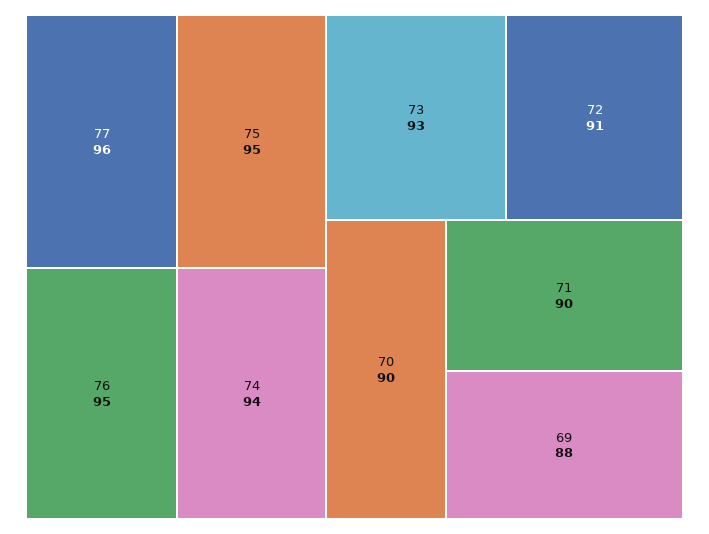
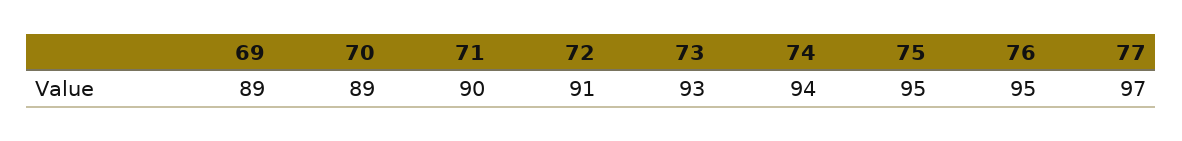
  {
-   "77": 96,
+   "77": 97,
    "75": 95,
    "76": 95,
    "74": 94,
    "73": 93,
    "72": 91,
-   "70": 90,
+   "70": 89,
    "71": 90,
-   "69": 88
+   "69": 89
  }

